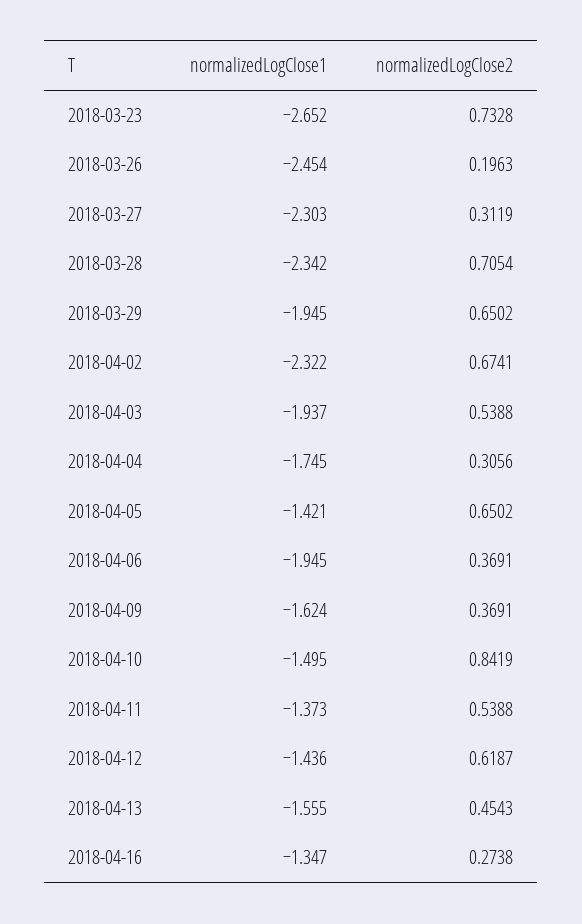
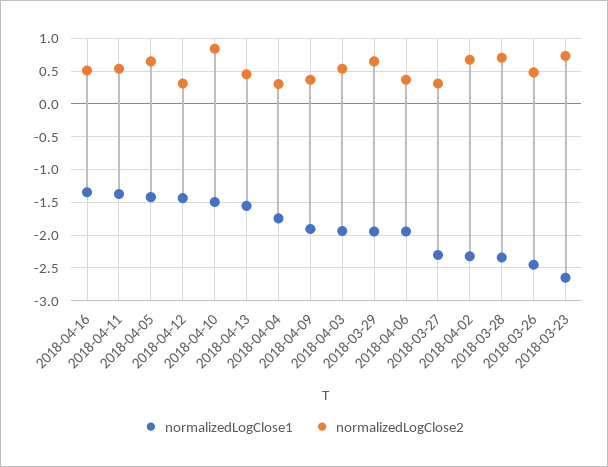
  {
    "normalizedLogClose1": {
      "2018-03-23": -2.652,
      "2018-03-26": -2.454,
      "2018-03-27": -2.303,
      "2018-03-28": -2.342,
      "2018-03-29": -1.945,
      "2018-04-02": -2.322,
      "2018-04-03": -1.937,
      "2018-04-04": -1.745,
      "2018-04-05": -1.421,
      "2018-04-06": -1.945,
-     "2018-04-09": -1.624,
+     "2018-04-09": -1.9,
      "2018-04-10": -1.495,
      "2018-04-11": -1.373,
      "2018-04-12": -1.436,
      "2018-04-13": -1.555,
      "2018-04-16": -1.347
    },
    "normalizedLogClose2": {
      "2018-03-23": 0.7328,
-     "2018-03-26": 0.1963,
+     "2018-03-26": 0.5,
      "2018-03-27": 0.3119,
      "2018-03-28": 0.7054,
      "2018-03-29": 0.6502,
      "2018-04-02": 0.6741,
      "2018-04-03": 0.5388,
      "2018-04-04": 0.3056,
      "2018-04-05": 0.6502,
      "2018-04-06": 0.3691,
      "2018-04-09": 0.3691,
      "2018-04-10": 0.8419,
      "2018-04-11": 0.5388,
-     "2018-04-12": 0.6187,
+     "2018-04-12": 0.3,
      "2018-04-13": 0.4543,
-     "2018-04-16": 0.2738
+     "2018-04-16": 0.5
    }
  }

